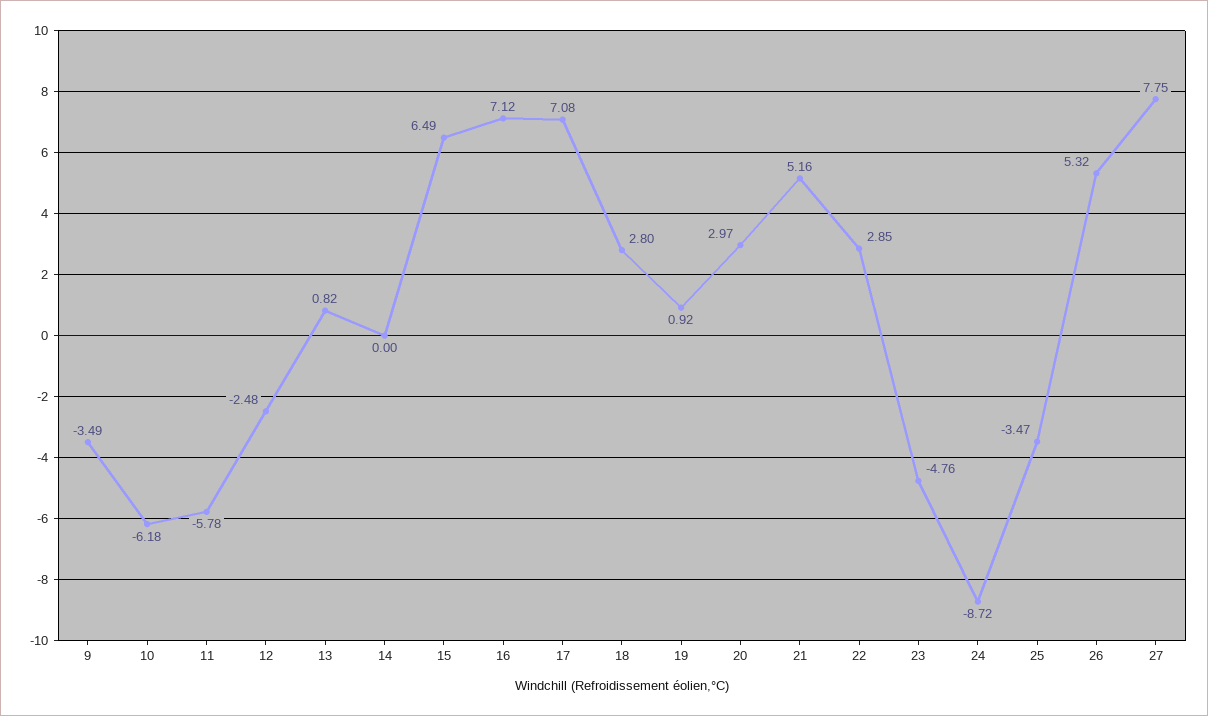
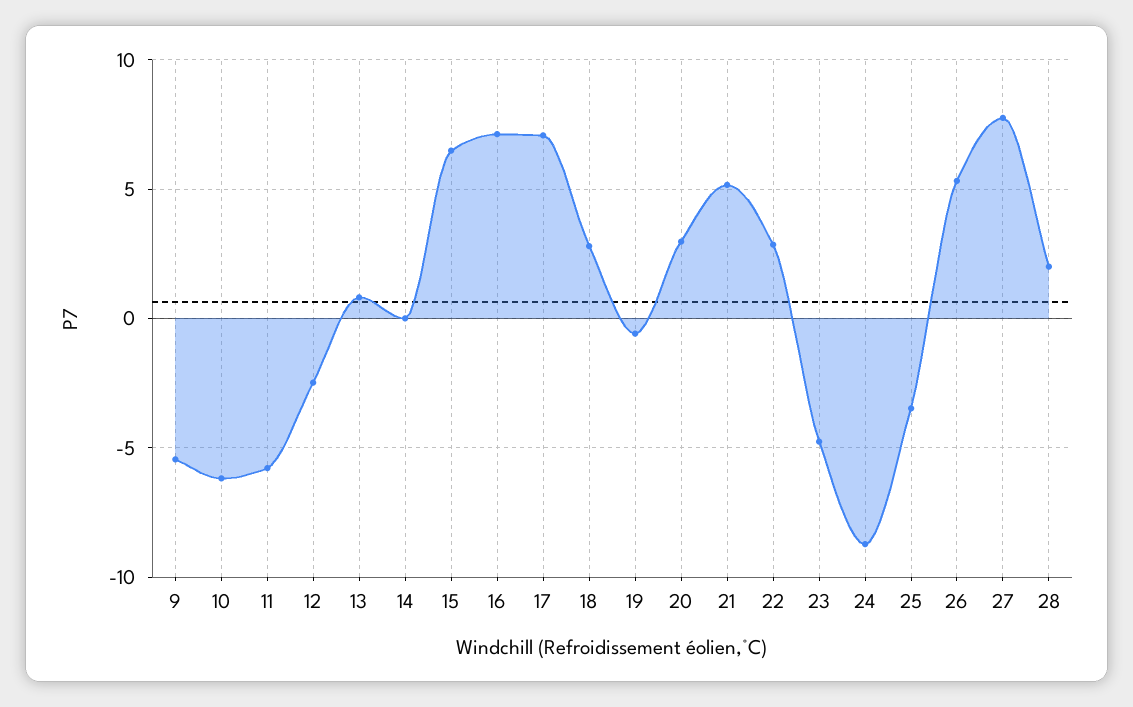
  {
-   "9": -3.49,
+   "9": -5.5,
    "10": -6.18,
    "11": -5.78,
    "12": -2.48,
    "13": 0.82,
    "14": 0,
    "15": 6.49,
    "16": 7.12,
    "17": 7.08,
    "18": 2.8,
-   "19": 0.92,
+   "19": -0.5,
    "20": 2.97,
    "21": 5.16,
    "22": 2.85,
    "23": -4.76,
    "24": -8.72,
    "25": -3.47,
    "26": 5.32,
-   "27": 7.75
+   "27": 7.75,
+   "28": 2
  }

